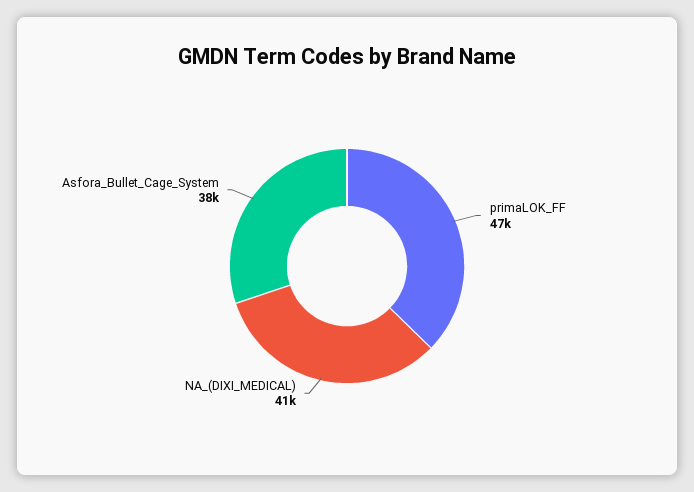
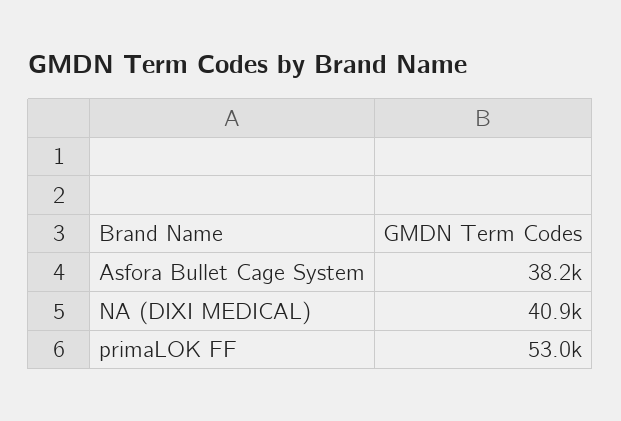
  {
-   "primaLOK_FF": 47000,
+   "primaLOK_FF": 53000,
    "NA_(DIXI_MEDICAL)": 40900,
    "Asfora_Bullet_Cage_System": 38200
  }

